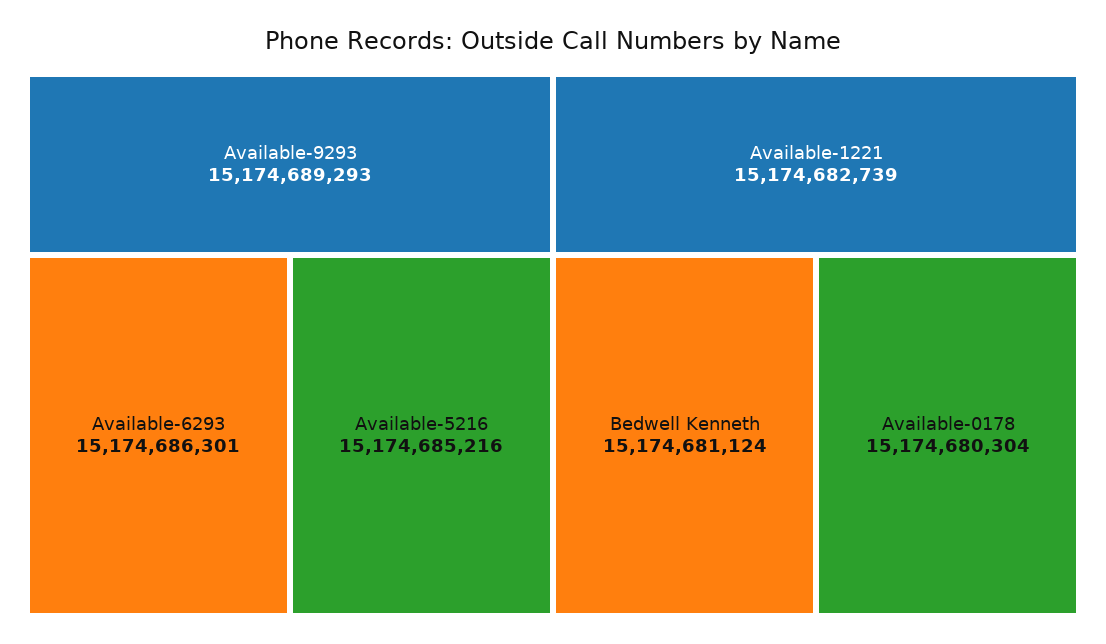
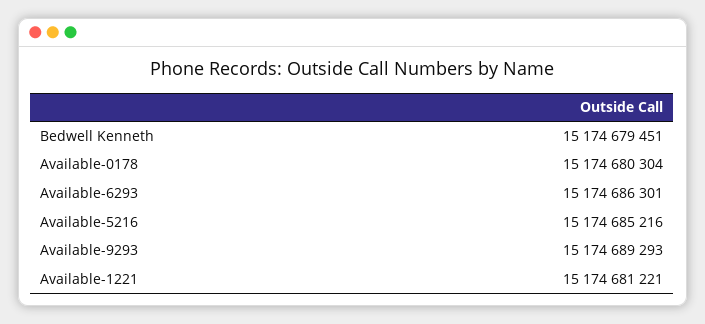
  {
    "Available-9293": 15174689293,
    "Available-6293": 15174686301,
    "Available-5216": 15174685216,
-   "Available-1221": 15174682739,
+   "Available-1221": 15174681221,
-   "Bedwell Kenneth": 15174681124,
+   "Bedwell Kenneth": 15174679451,
    "Available-0178": 15174680304
  }

